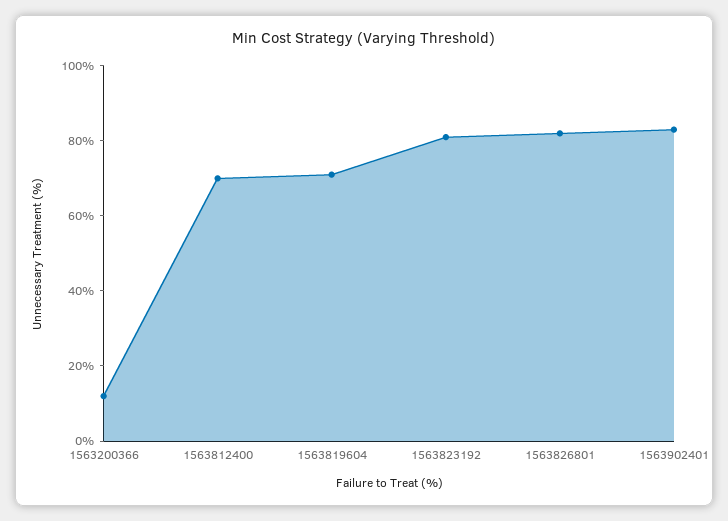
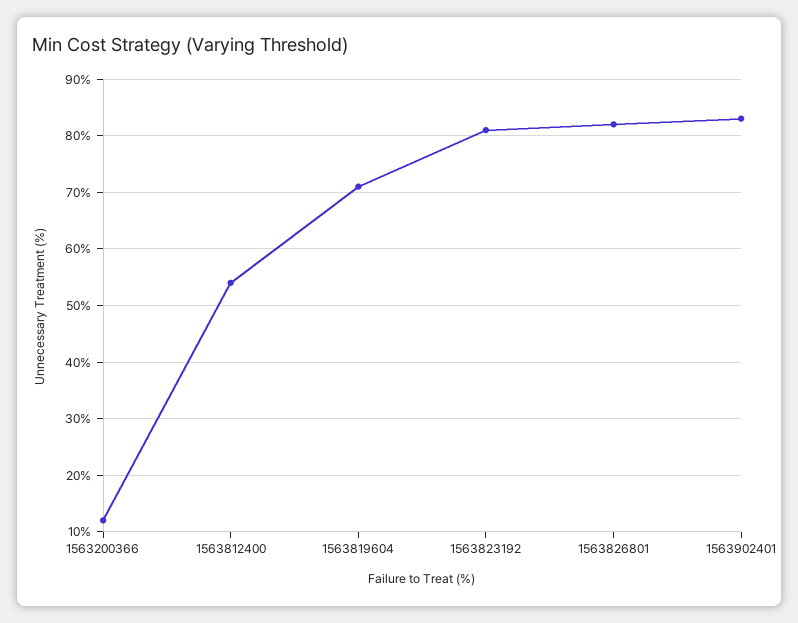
  {
    "1563200366": 10,
-   "1563812400": 70,
+   "1563812400": 55,
    "1563819604": 70,
    "1563823192": 80,
    "1563826801": 80,
    "1563902401": 85
  }

